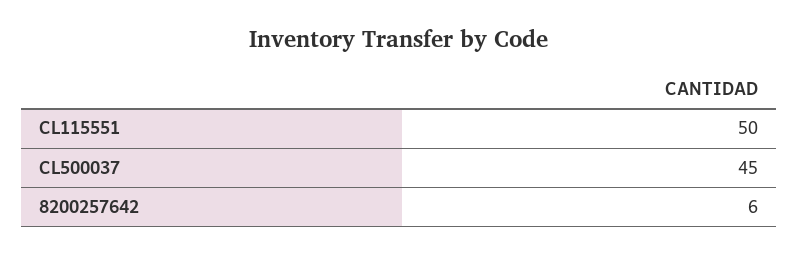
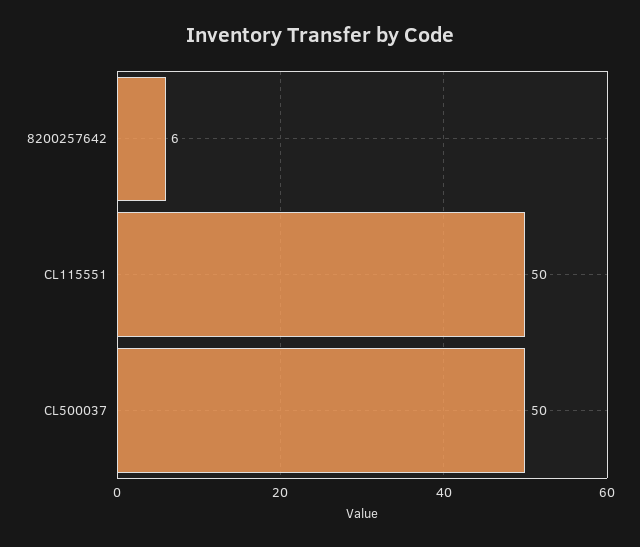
  {
    "CL115551": 50,
-   "CL500037": 45,
+   "CL500037": 50,
    "8200257642": 6
  }

